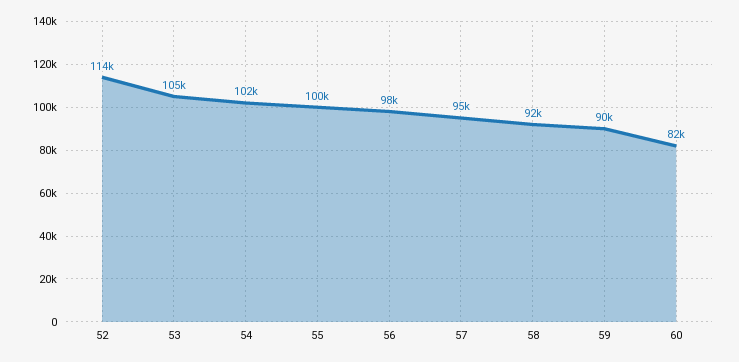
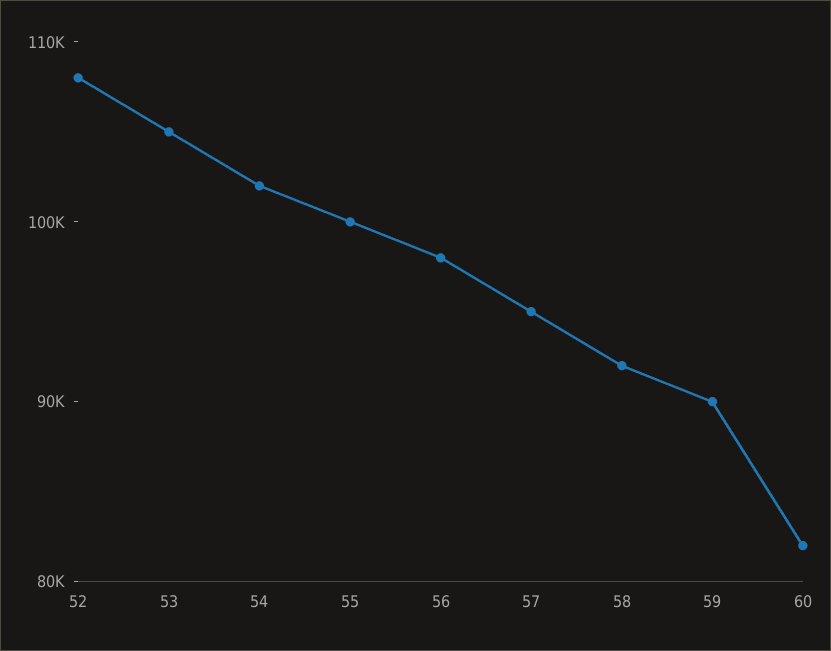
  {
-   "52": 114000,
+   "52": 108000,
    "53": 105000,
    "54": 102000,
    "55": 100000,
    "56": 98000,
    "57": 95000,
    "58": 92000,
    "59": 90000,
    "60": 82000
  }

